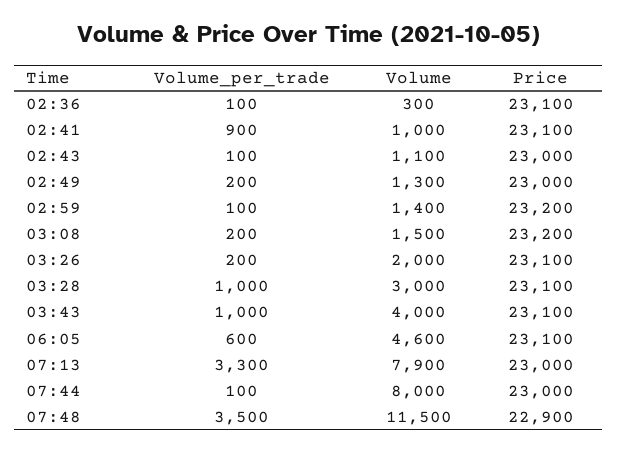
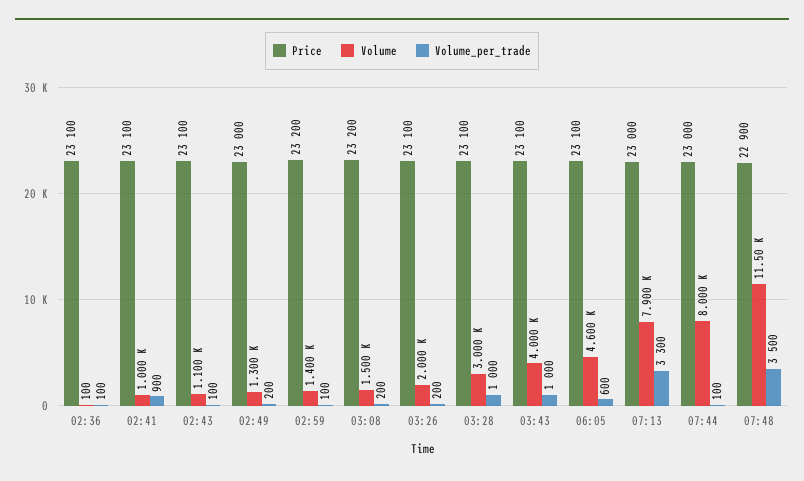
  {
    "Volume_per_trade": {
      "02:36": 100,
      "02:41": 900,
      "02:43": 100,
      "02:49": 200,
      "02:59": 100,
      "03:08": 200,
      "03:26": 200,
      "03:28": 1000,
      "03:43": 1000,
      "06:05": 600,
      "07:13": 3300,
      "07:44": 100,
      "07:48": 3500
    },
    "Volume": {
-     "02:36": 300,
+     "02:36": 100,
      "02:41": 1000,
      "02:43": 1100,
      "02:49": 1300,
      "02:59": 1400,
      "03:08": 1500,
      "03:26": 2000,
      "03:28": 3000,
      "03:43": 4000,
      "06:05": 4600,
      "07:13": 7900,
      "07:44": 8000,
      "07:48": 11500
    },
    "Price": {
      "02:36": 23100,
      "02:41": 23100,
-     "02:43": 23000,
+     "02:43": 23100,
      "02:49": 23000,
      "02:59": 23200,
      "03:08": 23200,
      "03:26": 23100,
      "03:28": 23100,
      "03:43": 23100,
      "06:05": 23100,
      "07:13": 23000,
      "07:44": 23000,
      "07:48": 22900
    }
  }

